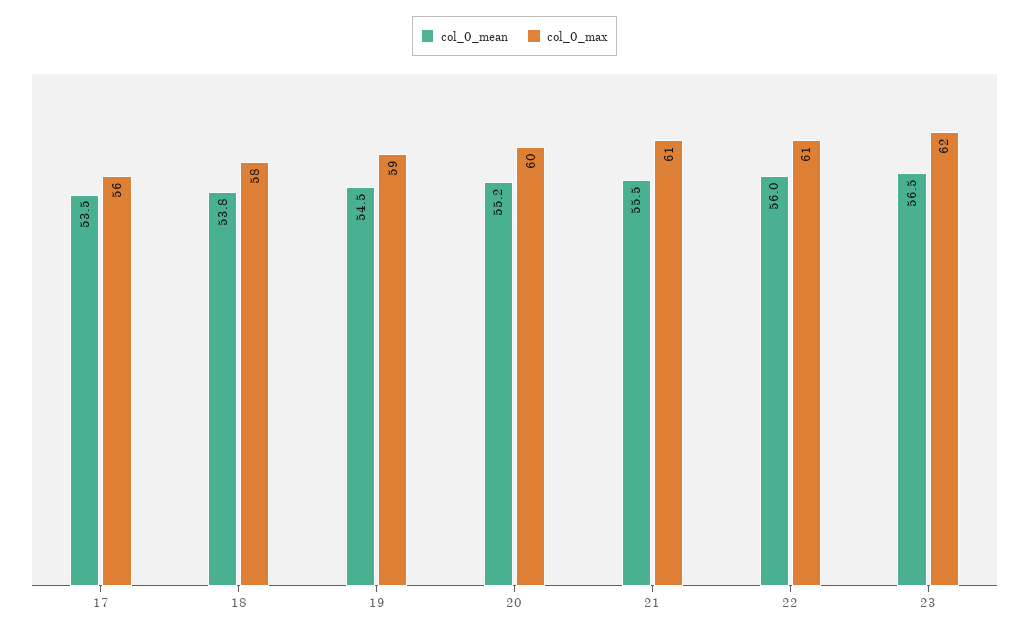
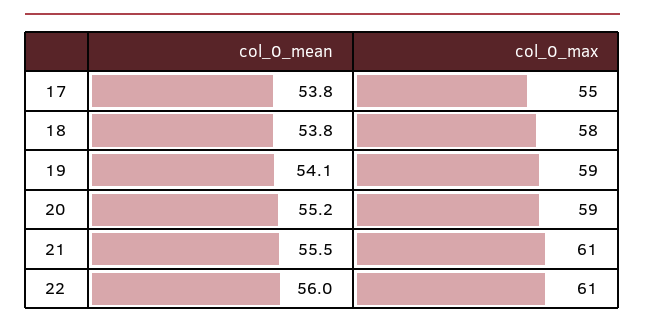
  {
    "col_0_mean": {
-     "17": 53.5,
+     "17": 53.8,
      "18": 53.8,
-     "19": 54.5,
+     "19": 54.1,
      "20": 55.2,
      "21": 55.5,
-     "22": 56,
+     "22": 56
-     "23": 56.5
    },
    "col_0_max": {
-     "17": 56,
+     "17": 55,
      "18": 58,
      "19": 59,
-     "20": 60,
+     "20": 59,
      "21": 61,
-     "22": 61,
+     "22": 61
-     "23": 62
    }
  }

